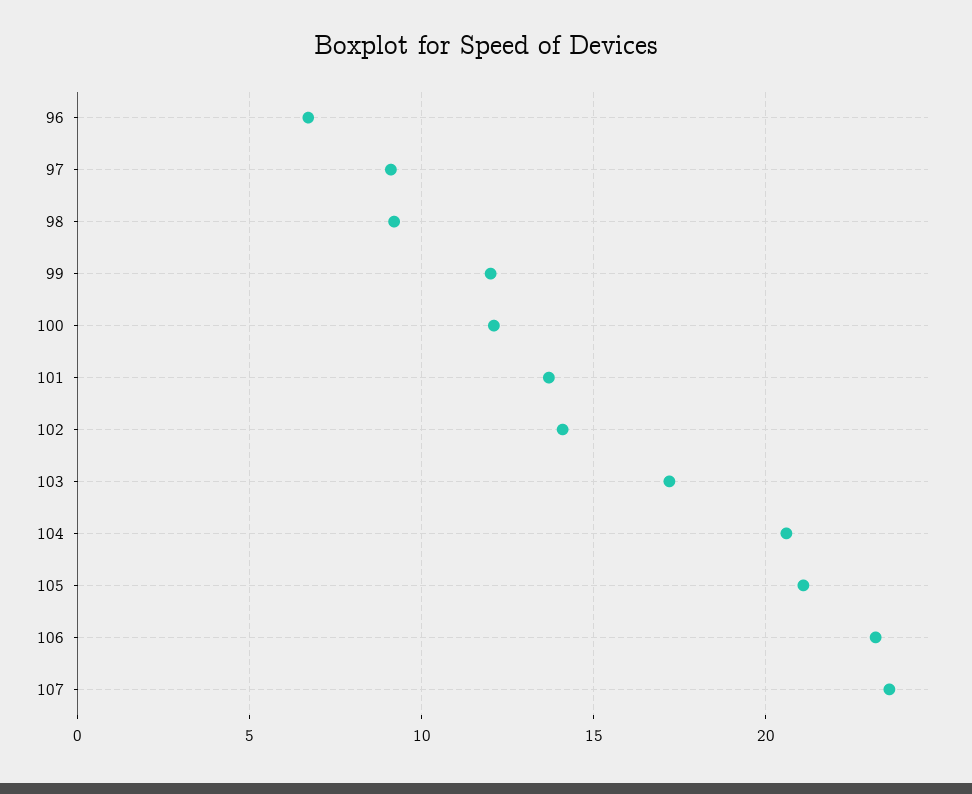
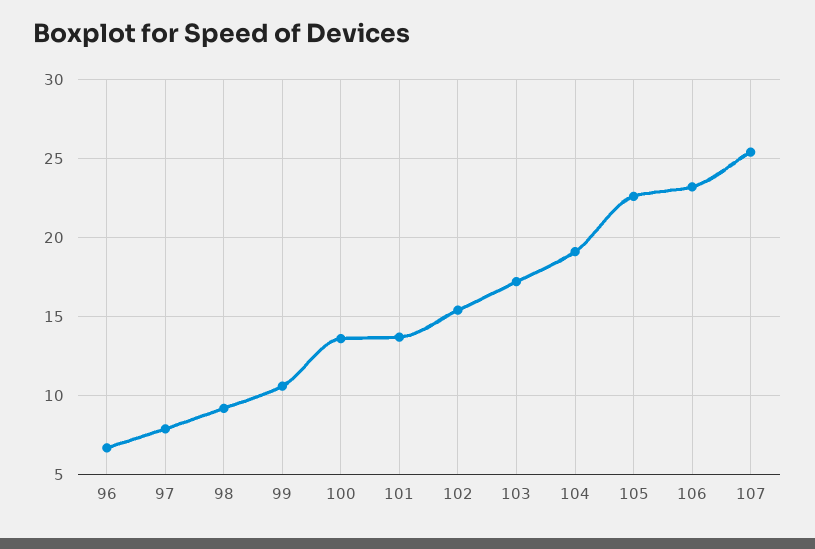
  {
    "96": 6.5,
-   "97": 9,
+   "97": 8,
    "98": 9,
-   "99": 12,
+   "99": 10.5,
-   "100": 12,
+   "100": 13.5,
    "101": 13.5,
-   "102": 14,
+   "102": 15.5,
    "103": 17,
-   "104": 20.5,
+   "104": 19,
-   "105": 21,
+   "105": 22.5,
    "106": 23,
-   "107": 23.5
+   "107": 25.5
  }

